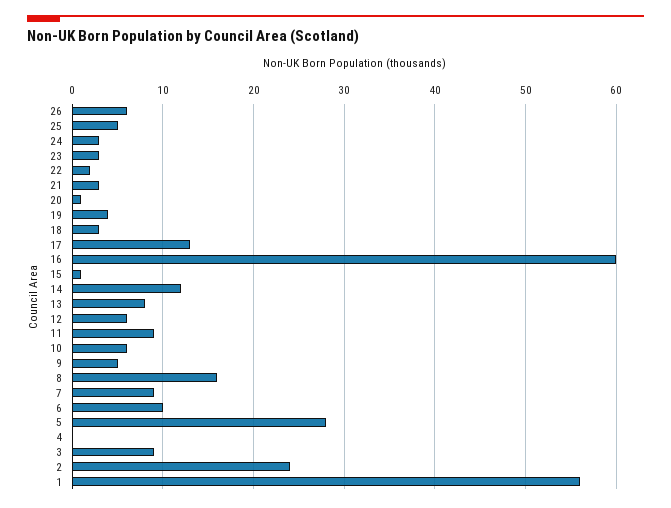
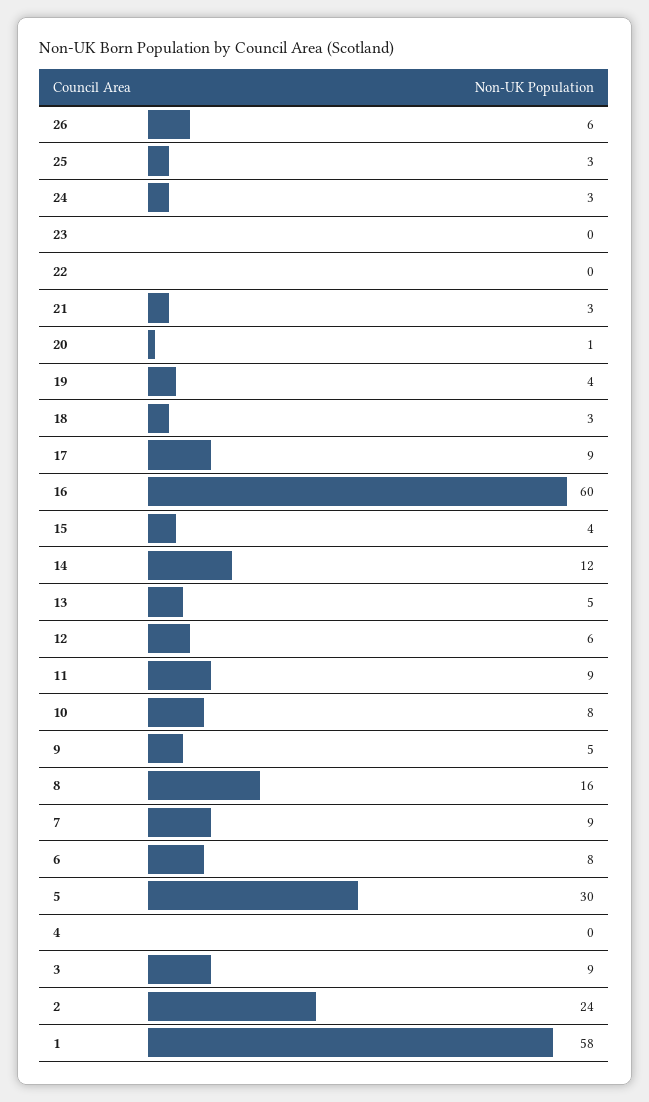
  {
    "26": 6,
-   "25": 5,
+   "25": 3,
    "24": 3,
-   "23": 3,
+   "23": 0,
-   "22": 2,
+   "22": 0,
    "21": 3,
    "20": 1,
    "19": 4,
    "18": 3,
-   "17": 13,
+   "17": 9,
    "16": 60,
-   "15": 1,
+   "15": 4,
    "14": 12,
-   "13": 8,
+   "13": 5,
    "12": 6,
    "11": 9,
-   "10": 6,
+   "10": 8,
    "9": 5,
    "8": 16,
    "7": 9,
-   "6": 10,
+   "6": 8,
-   "5": 28,
+   "5": 30,
    "4": 0,
    "3": 9,
    "2": 24,
-   "1": 56
+   "1": 58
  }

